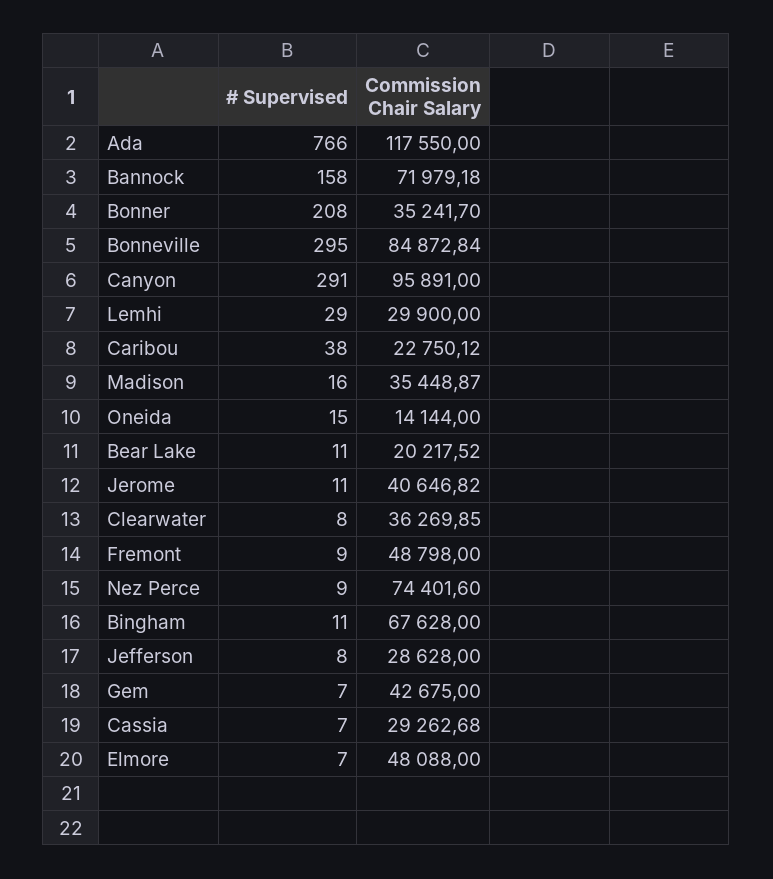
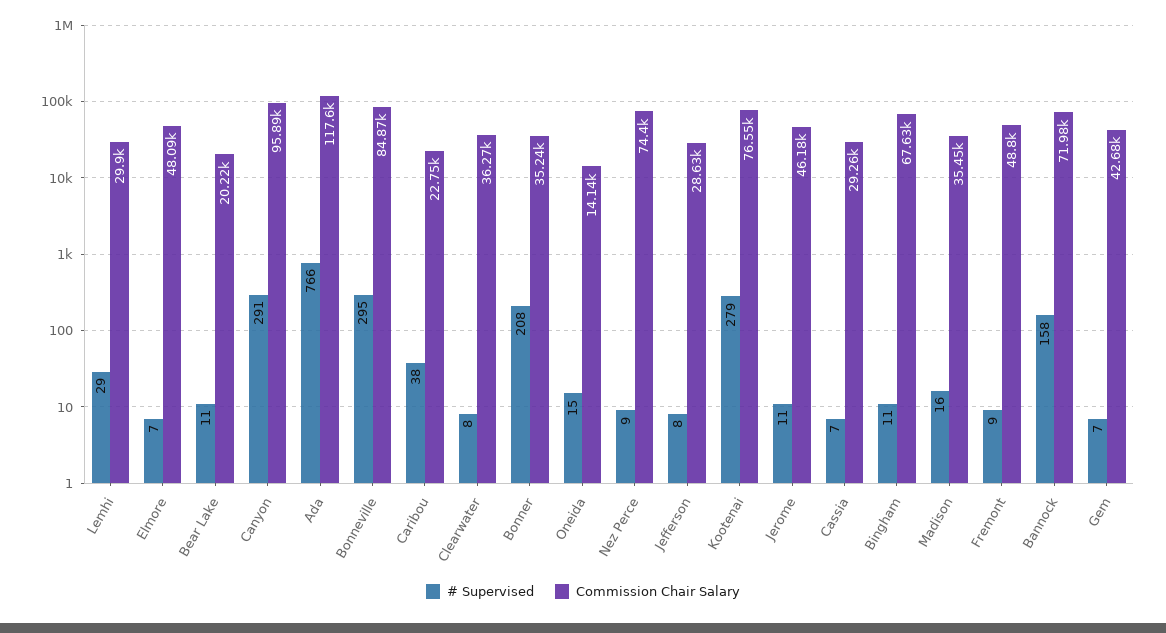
  {
    "# Supervised": {
      "Ada": 766,
      "Bannock": 158,
      "Bonner": 208,
      "Bonneville": 295,
      "Canyon": 291,
      "Lemhi": 29,
      "Caribou": 38,
      "Madison": 16,
      "Oneida": 15,
      "Bear Lake": 11,
      "Jerome": 11,
      "Clearwater": 8,
      "Fremont": 9,
      "Nez Perce": 9,
      "Bingham": 11,
      "Jefferson": 8,
      "Gem": 7,
      "Cassia": 7,
-     "Elmore": 7
+     "Elmore": 7,
+     "Kootenai": 279
    },
    "Commission Chair Salary": {
      "Ada": 117550,
      "Bannock": 71979.18,
      "Bonner": 35241.7,
      "Bonneville": 84872.84,
      "Canyon": 95891,
      "Lemhi": 29900,
      "Caribou": 22750.12,
      "Madison": 35448.87,
      "Oneida": 14144,
      "Bear Lake": 20217.52,
-     "Jerome": 40646.82,
+     "Jerome": 46180,
      "Clearwater": 36269.85,
      "Fremont": 48798,
      "Nez Perce": 74401.6,
      "Bingham": 67628,
      "Jefferson": 28628,
      "Gem": 42675,
      "Cassia": 29262.68,
-     "Elmore": 48088
+     "Elmore": 48088,
+     "Kootenai": 76550
    }
  }

